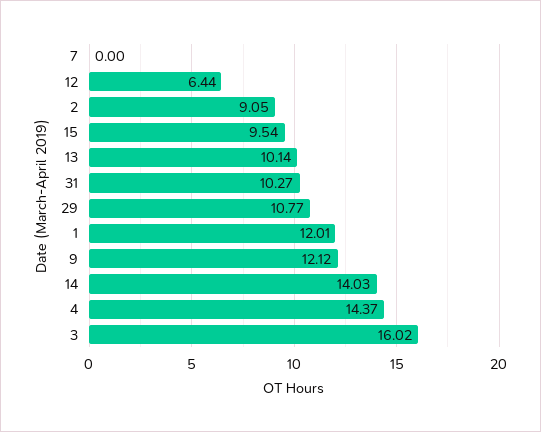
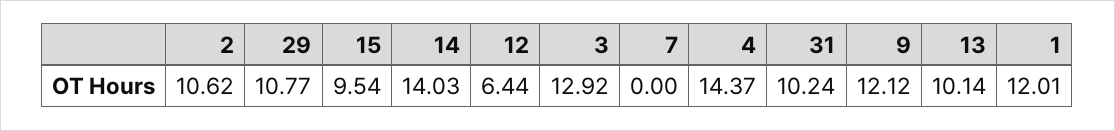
  {
    "7": 0,
    "12": 6.44,
-   "2": 9.05,
+   "2": 10.62,
    "15": 9.54,
    "13": 10.14,
-   "31": 10.27,
+   "31": 10.24,
    "29": 10.77,
    "1": 12.01,
    "9": 12.12,
    "14": 14.03,
    "4": 14.37,
-   "3": 16.02
+   "3": 12.92
  }

